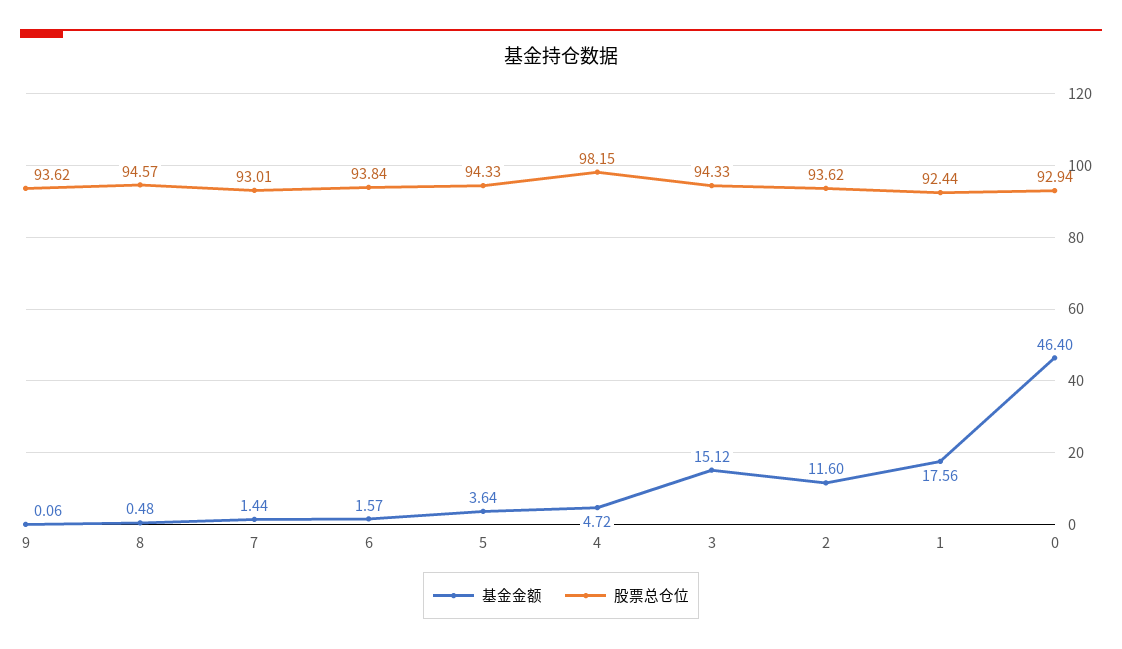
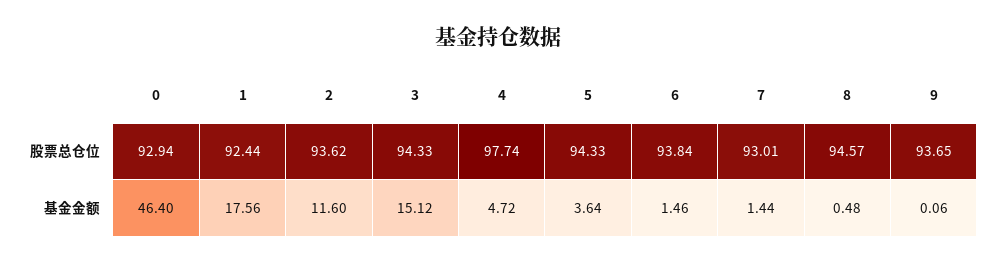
  {
    "基金金额": {
      "9": 0.06,
      "8": 0.48,
      "7": 1.44,
-     "6": 1.57,
+     "6": 1.46,
      "5": 3.64,
      "4": 4.72,
      "3": 15.12,
      "2": 11.6,
      "1": 17.56,
      "0": 46.4
    },
    "股票总仓位": {
-     "9": 93.62,
+     "9": 93.65,
      "8": 94.57,
      "7": 93.01,
      "6": 93.84,
      "5": 94.33,
-     "4": 98.15,
+     "4": 97.74,
      "3": 94.33,
      "2": 93.62,
      "1": 92.44,
      "0": 92.94
    }
  }

